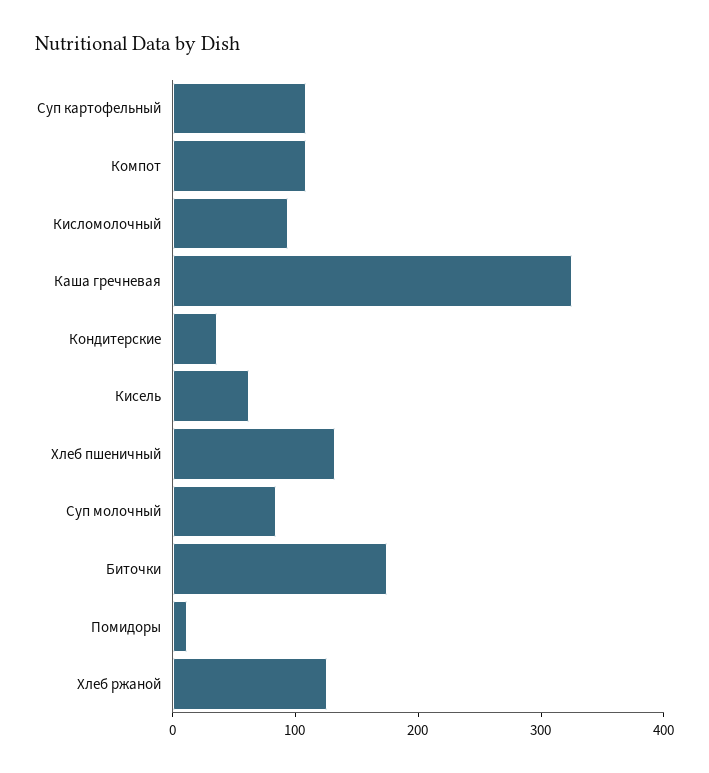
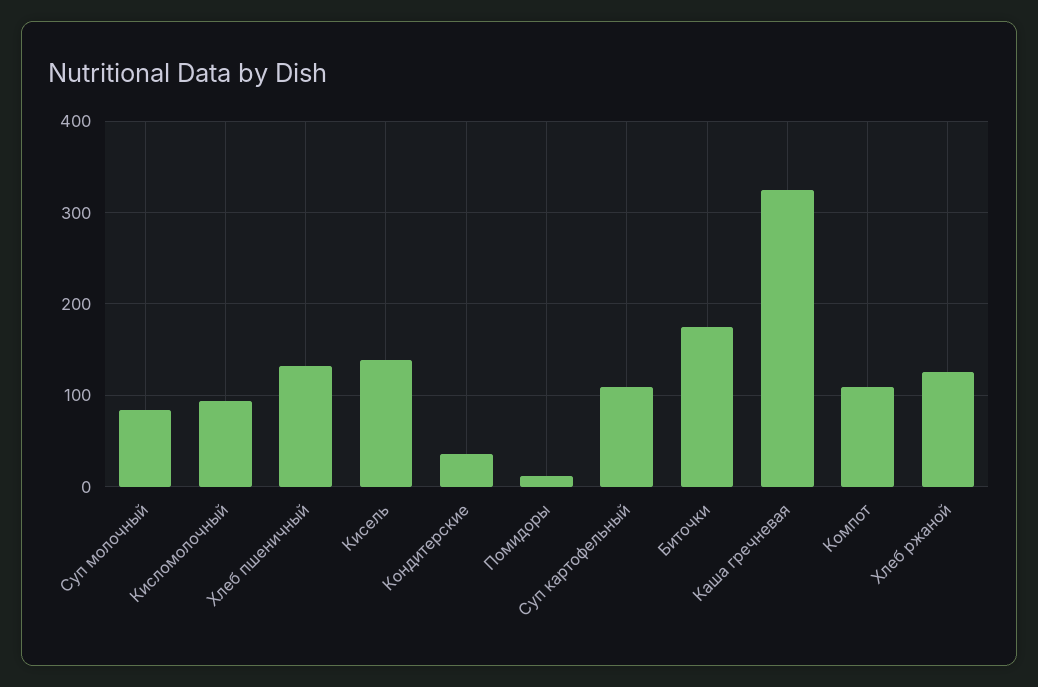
  {
    "Суп картофельный": 110,
    "Компот": 110,
    "Кисломолочный": 90,
    "Каша гречневая": 330,
    "Кондитерские": 40,
-   "Кисель": 60,
+   "Кисель": 140,
    "Хлеб пшеничный": 130,
    "Суп молочный": 80,
    "Биточки": 180,
    "Помидоры": 10,
    "Хлеб ржаной": 130
  }

